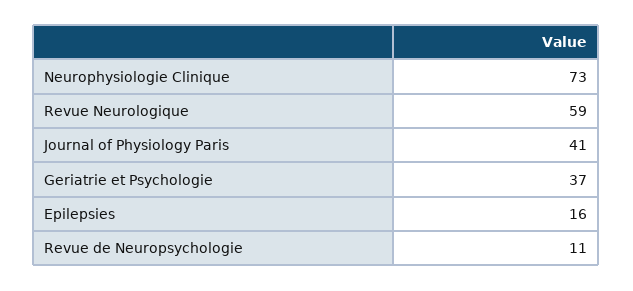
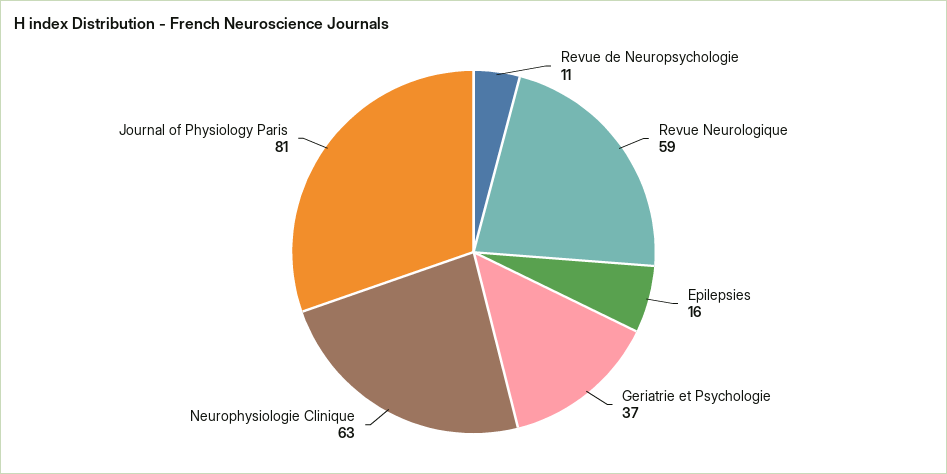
  {
-   "Neurophysiologie Clinique": 73,
+   "Neurophysiologie Clinique": 63,
    "Revue Neurologique": 59,
-   "Journal of Physiology Paris": 41,
+   "Journal of Physiology Paris": 81,
    "Geriatrie et Psychologie": 37,
    "Epilepsies": 16,
    "Revue de Neuropsychologie": 11
  }

